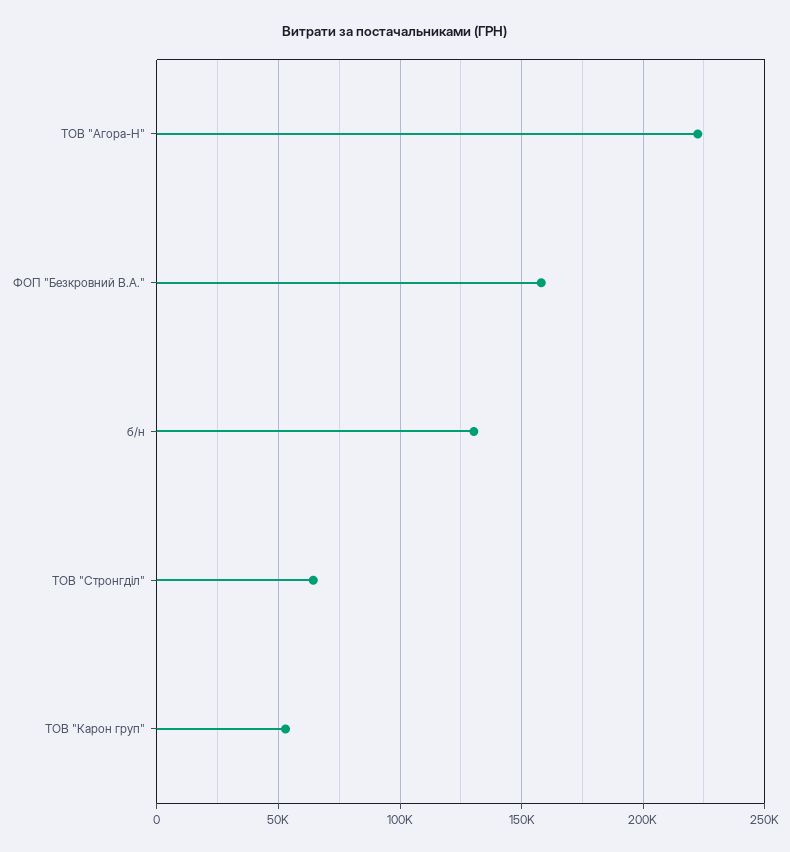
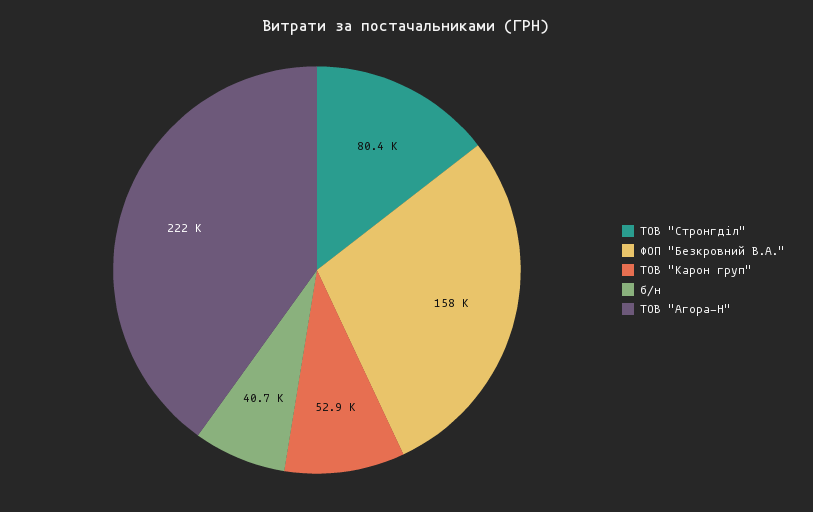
  {
    "ТОВ \"Агора-Н\"": 222000,
    "ФОП \"Безкровний В.А.\"": 158000,
-   "б/н": 130000,
+   "б/н": 40700,
-   "ТОВ \"Стронгділ\"": 65000,
+   "ТОВ \"Стронгділ\"": 80400,
    "ТОВ \"Карон груп\"": 52900
  }

